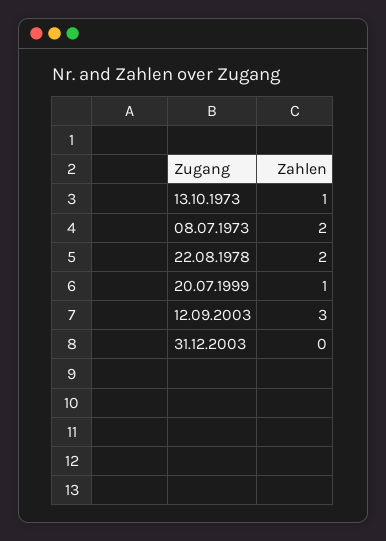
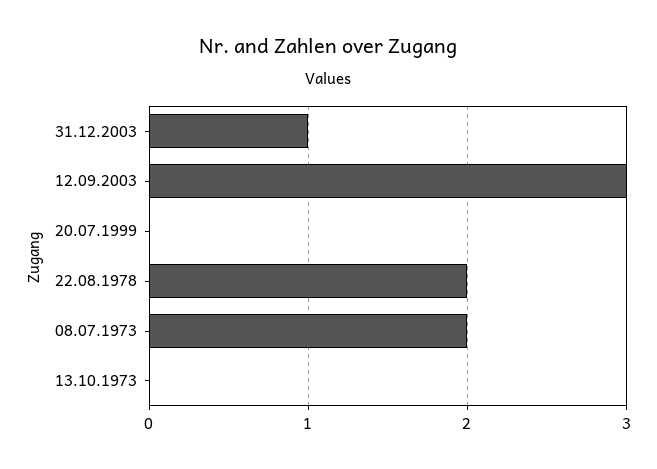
  {
-   "13.10.1973": 1,
+   "13.10.1973": 0,
    "08.07.1973": 2,
    "22.08.1978": 2,
-   "20.07.1999": 1,
+   "20.07.1999": 0,
    "12.09.2003": 3,
-   "31.12.2003": 0
+   "31.12.2003": 1
  }

